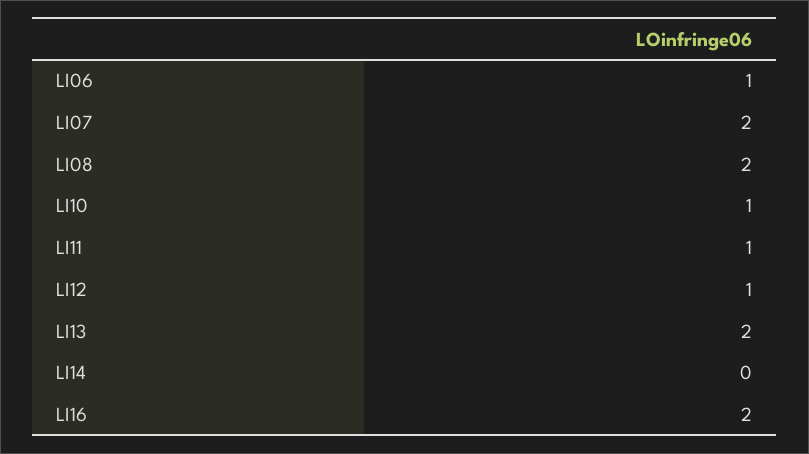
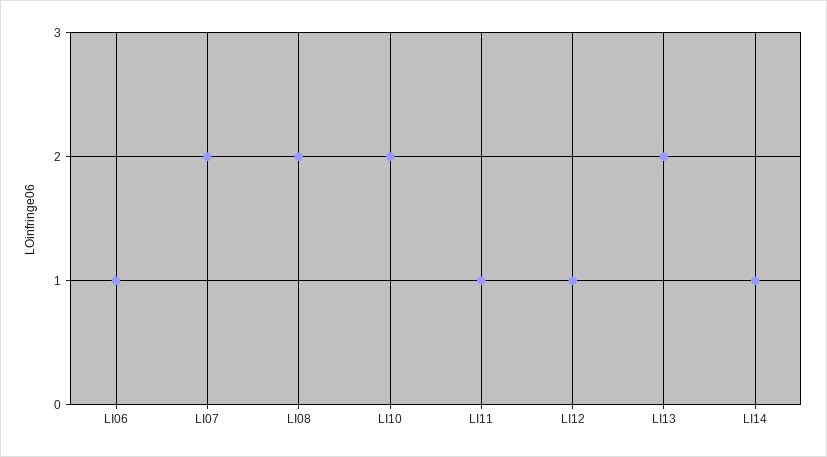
  {
    "LI06": 1,
    "LI07": 2,
    "LI08": 2,
-   "LI10": 1,
+   "LI10": 2,
    "LI11": 1,
    "LI12": 1,
    "LI13": 2,
-   "LI14": 0,
+   "LI14": 1
-   "LI16": 2
  }

